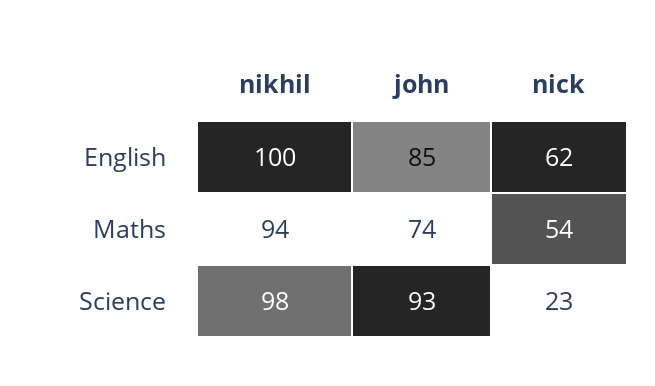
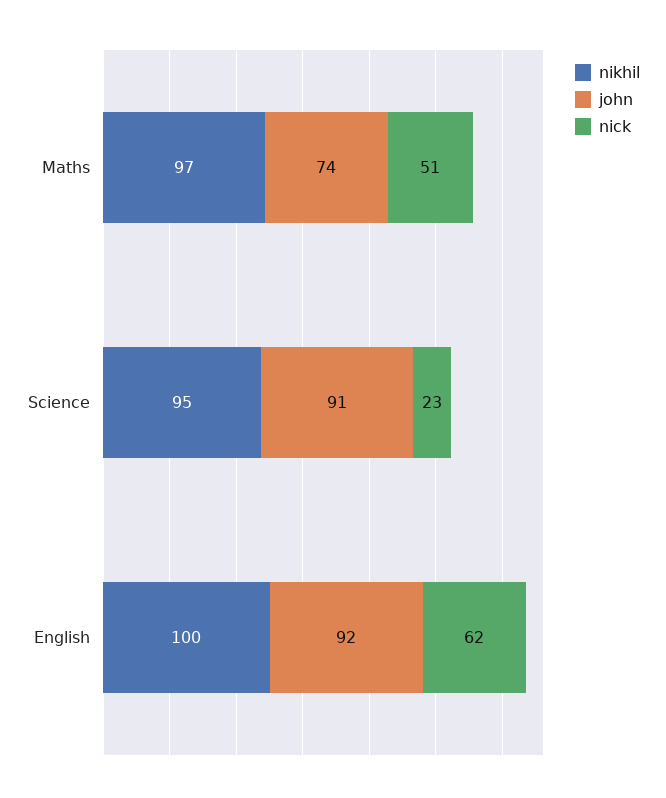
  {
    "nikhil": {
      "English": 100,
-     "Maths": 94,
+     "Maths": 97,
-     "Science": 98
+     "Science": 95
    },
    "john": {
-     "English": 85,
+     "English": 92,
      "Maths": 74,
-     "Science": 93
+     "Science": 91
    },
    "nick": {
      "English": 62,
-     "Maths": 54,
+     "Maths": 51,
      "Science": 23
    }
  }

